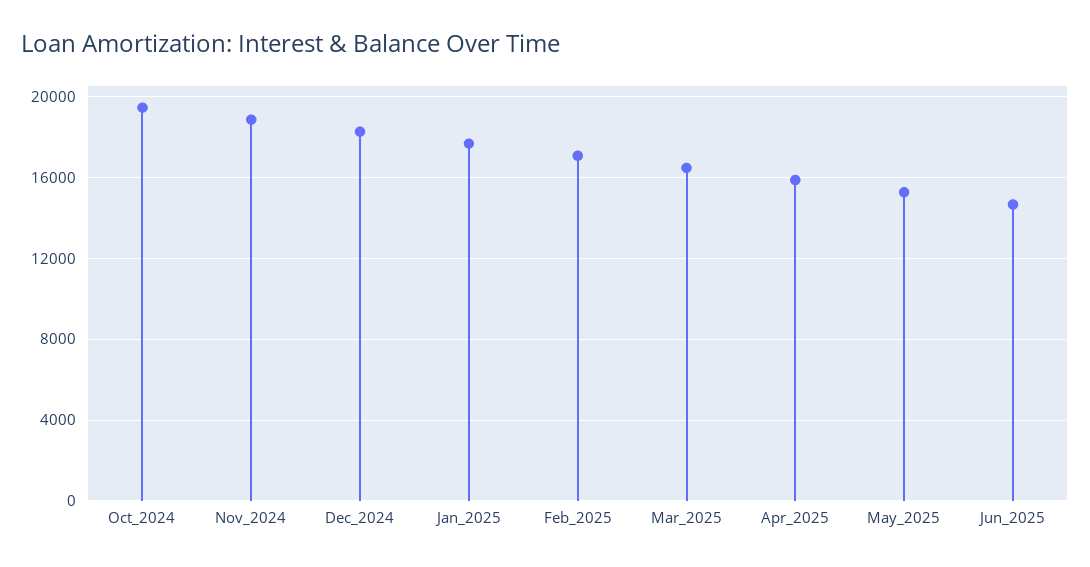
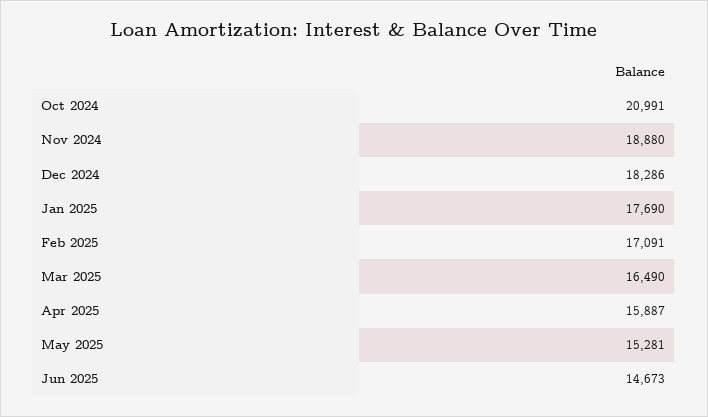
  {
-   "Oct_2024": 19500,
+   "Oct_2024": 20991,
    "Nov_2024": 18880,
    "Dec_2024": 18286,
    "Jan_2025": 17690,
    "Feb_2025": 17091,
    "Mar_2025": 16490,
    "Apr_2025": 15887,
    "May_2025": 15281,
    "Jun_2025": 14673
  }

